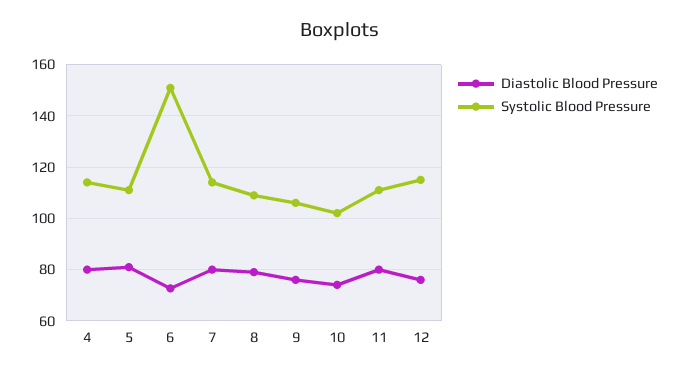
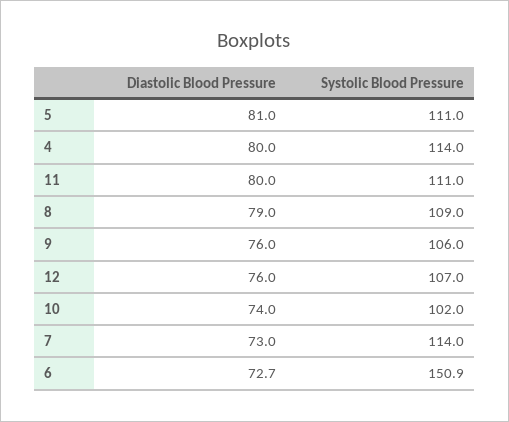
  {
    "Diastolic Blood Pressure": {
      "4": 80,
      "5": 81,
      "6": 72.7,
-     "7": 80,
+     "7": 73,
      "8": 79,
      "9": 76,
      "10": 74,
      "11": 80,
      "12": 76
    },
    "Systolic Blood Pressure": {
      "4": 114,
      "5": 111,
      "6": 150.9,
      "7": 114,
      "8": 109,
      "9": 106,
      "10": 102,
      "11": 111,
-     "12": 115
+     "12": 107
    }
  }

